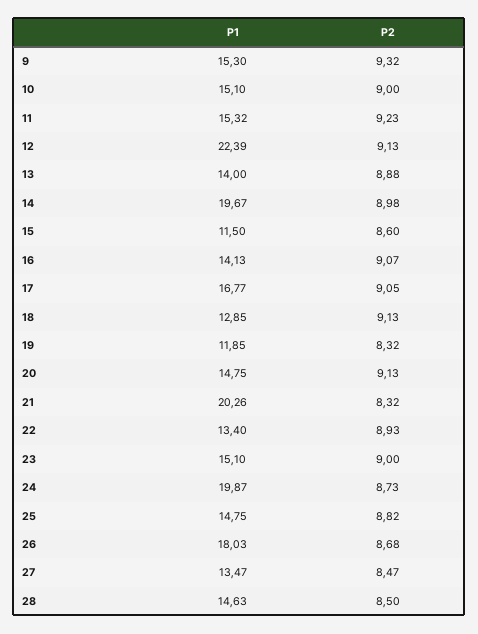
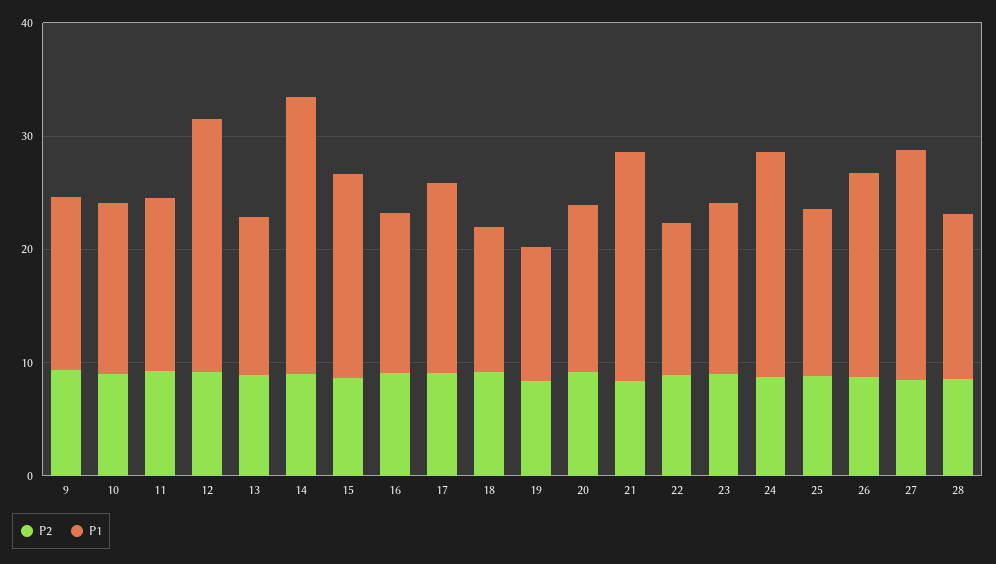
  {
    "P1": {
      "9": 15.3,
      "10": 15.1,
      "11": 15.32,
      "12": 22.39,
      "13": 14,
-     "14": 19.67,
+     "14": 24,
-     "15": 11.5,
+     "15": 18,
      "16": 14.13,
      "17": 16.77,
      "18": 12.85,
      "19": 11.85,
      "20": 14.75,
      "21": 20.26,
      "22": 13.4,
      "23": 15.1,
      "24": 19.87,
      "25": 14.75,
      "26": 18.03,
-     "27": 13.47,
+     "27": 20,
      "28": 14.63
    },
    "P2": {
      "9": 9.32,
      "10": 9,
      "11": 9.23,
      "12": 9.13,
      "13": 8.88,
      "14": 8.98,
      "15": 8.6,
      "16": 9.07,
      "17": 9.05,
      "18": 9.13,
      "19": 8.32,
      "20": 9.13,
      "21": 8.32,
      "22": 8.93,
      "23": 9,
      "24": 8.73,
      "25": 8.82,
      "26": 8.68,
      "27": 8.47,
      "28": 8.5
    }
  }

